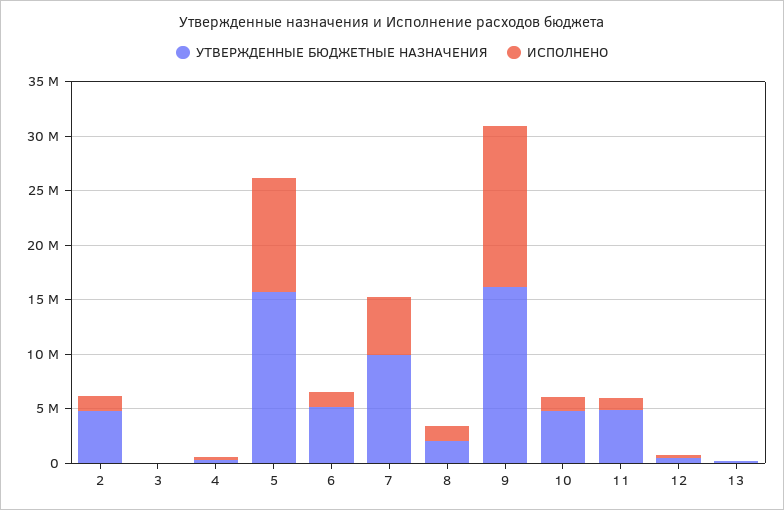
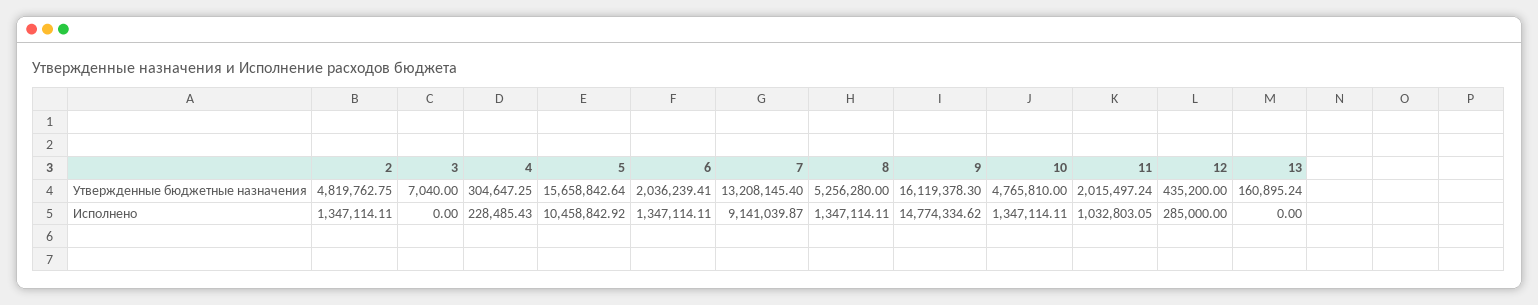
  {
    "УТВЕРЖДЕННЫЕ БЮДЖЕТНЫЕ НАЗНАЧЕНИЯ": {
      "2": 4819762.75,
      "3": 7040,
      "4": 304647.25,
      "5": 15658842.64,
-     "6": 5000000,
+     "6": 2036239.41,
-     "7": 10000000,
+     "7": 13208145.4,
-     "8": 2000000,
+     "8": 5256280,
      "9": 16119378.3,
      "10": 4765810,
-     "11": 5000000,
+     "11": 2015497.24,
      "12": 435200,
      "13": 160895.24
    },
    "ИСПОЛНЕНО": {
      "2": 1347114.11,
      "3": 0,
      "4": 228485.43,
      "5": 10458842.92,
      "6": 1347114.11,
-     "7": 5000000,
+     "7": 9141039.87,
      "8": 1347114.11,
      "9": 14774334.62,
      "10": 1347114.11,
      "11": 1032803.05,
      "12": 285000,
      "13": 0
    }
  }

